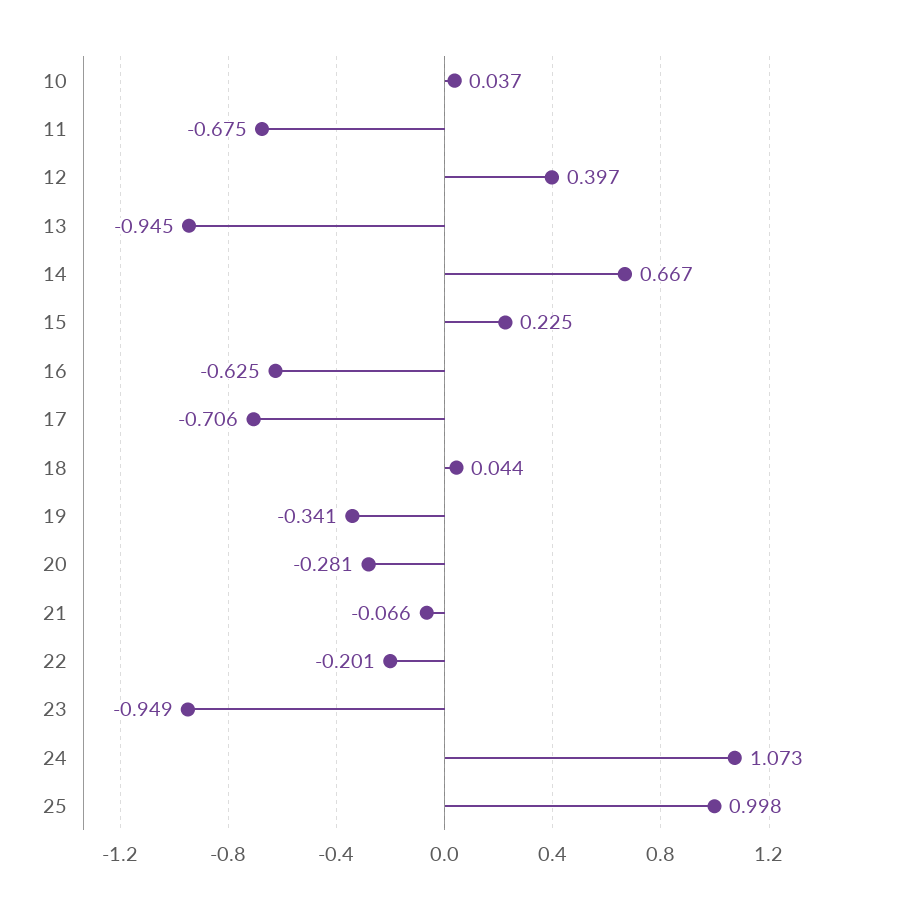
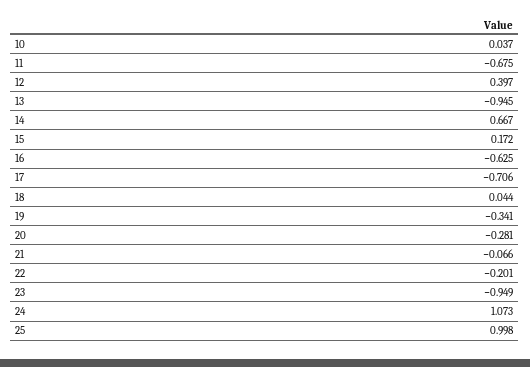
  {
    "10": 0.037,
    "11": -0.675,
    "12": 0.397,
    "13": -0.945,
    "14": 0.667,
-   "15": 0.225,
+   "15": 0.172,
    "16": -0.625,
    "17": -0.706,
    "18": 0.044,
    "19": -0.341,
    "20": -0.281,
    "21": -0.066,
    "22": -0.201,
    "23": -0.949,
    "24": 1.073,
    "25": 0.998
  }

